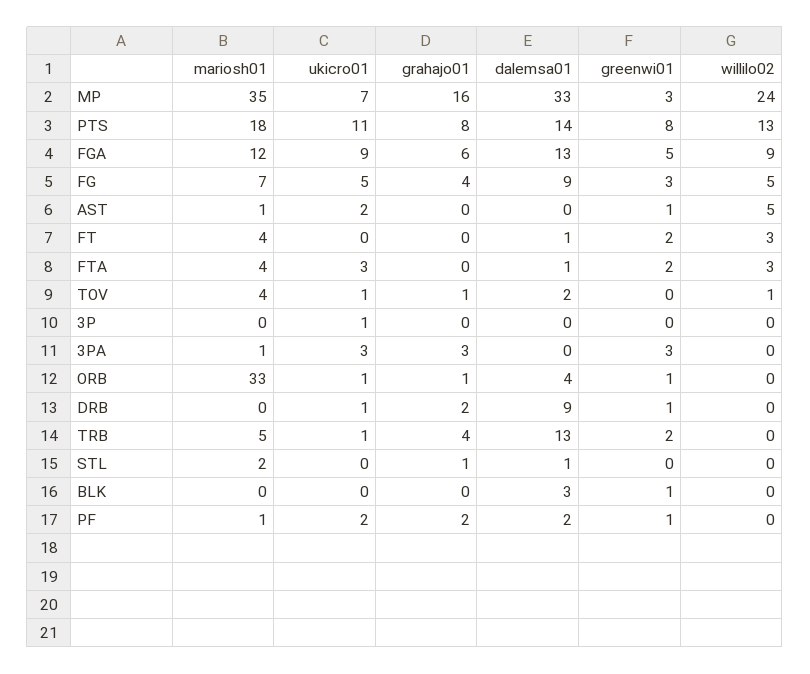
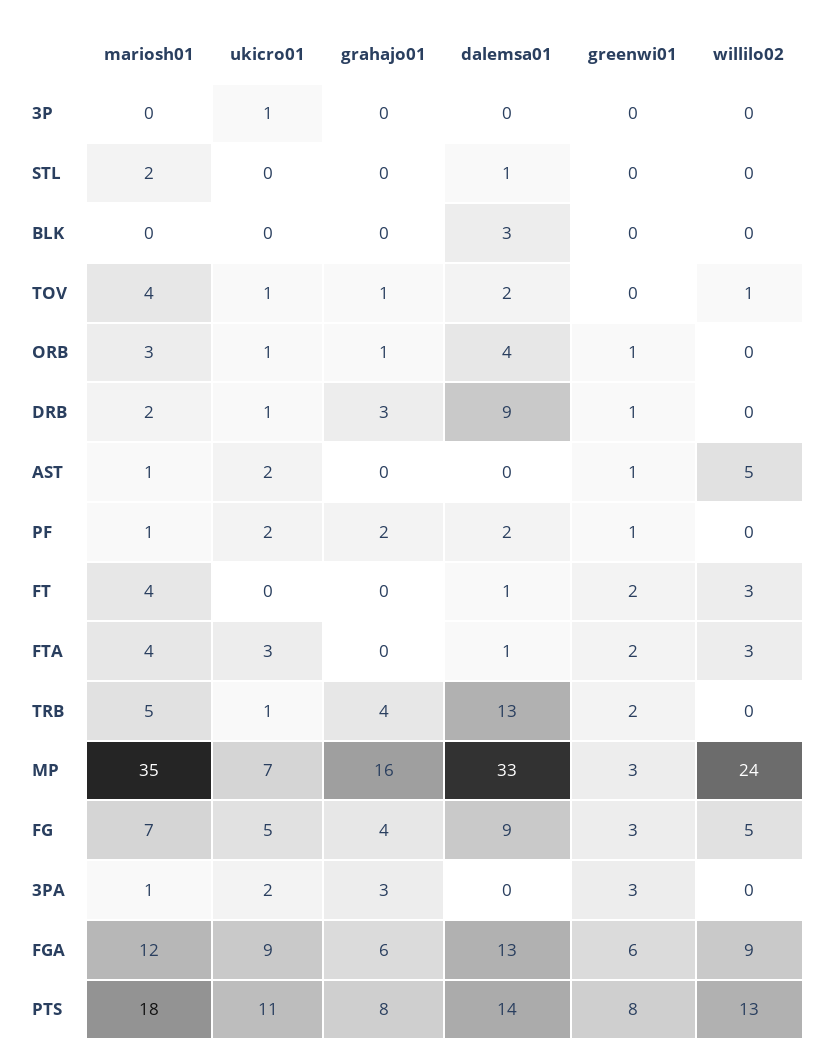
  {
    "mariosh01": {
      "MP": 35,
      "PTS": 18,
      "FGA": 12,
      "FG": 7,
      "AST": 1,
      "FT": 4,
      "FTA": 4,
      "TOV": 4,
      "3P": 0,
      "3PA": 1,
-     "ORB": 33,
+     "ORB": 3,
-     "DRB": 0,
+     "DRB": 2,
      "TRB": 5,
      "STL": 2,
      "BLK": 0,
      "PF": 1
    },
    "ukicro01": {
      "MP": 7,
      "PTS": 11,
      "FGA": 9,
      "FG": 5,
      "AST": 2,
      "FT": 0,
      "FTA": 3,
      "TOV": 1,
      "3P": 1,
-     "3PA": 3,
+     "3PA": 2,
      "ORB": 1,
      "DRB": 1,
      "TRB": 1,
      "STL": 0,
      "BLK": 0,
      "PF": 2
    },
    "grahajo01": {
      "MP": 16,
      "PTS": 8,
      "FGA": 6,
      "FG": 4,
      "AST": 0,
      "FT": 0,
      "FTA": 0,
      "TOV": 1,
      "3P": 0,
      "3PA": 3,
      "ORB": 1,
-     "DRB": 2,
+     "DRB": 3,
      "TRB": 4,
-     "STL": 1,
+     "STL": 0,
      "BLK": 0,
      "PF": 2
    },
    "dalemsa01": {
      "MP": 33,
      "PTS": 14,
      "FGA": 13,
      "FG": 9,
      "AST": 0,
      "FT": 1,
      "FTA": 1,
      "TOV": 2,
      "3P": 0,
      "3PA": 0,
      "ORB": 4,
      "DRB": 9,
      "TRB": 13,
      "STL": 1,
      "BLK": 3,
      "PF": 2
    },
    "greenwi01": {
      "MP": 3,
      "PTS": 8,
-     "FGA": 5,
+     "FGA": 6,
      "FG": 3,
      "AST": 1,
      "FT": 2,
      "FTA": 2,
      "TOV": 0,
      "3P": 0,
      "3PA": 3,
      "ORB": 1,
      "DRB": 1,
      "TRB": 2,
      "STL": 0,
-     "BLK": 1,
+     "BLK": 0,
      "PF": 1
    },
    "willilo02": {
      "MP": 24,
      "PTS": 13,
      "FGA": 9,
      "FG": 5,
      "AST": 5,
      "FT": 3,
      "FTA": 3,
      "TOV": 1,
      "3P": 0,
      "3PA": 0,
      "ORB": 0,
      "DRB": 0,
      "TRB": 0,
      "STL": 0,
      "BLK": 0,
      "PF": 0
    }
  }

